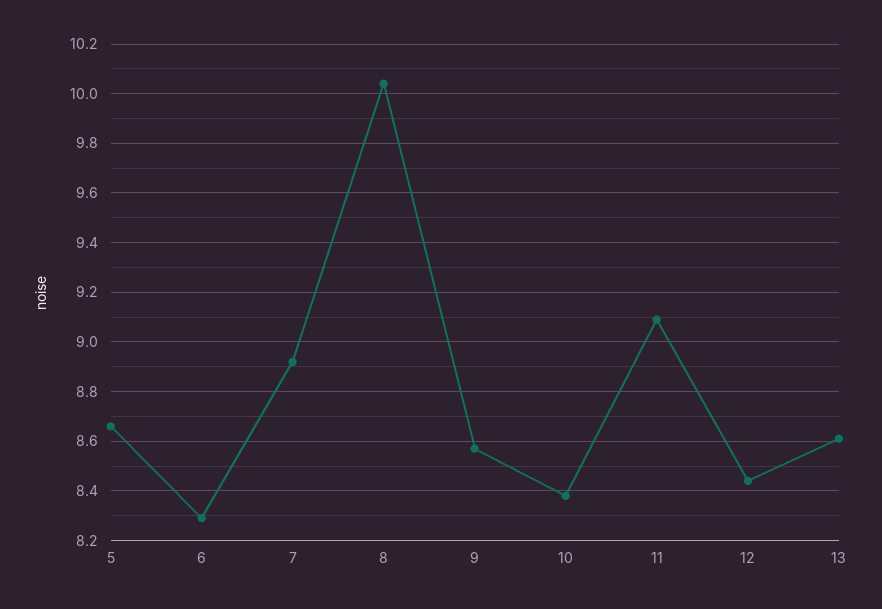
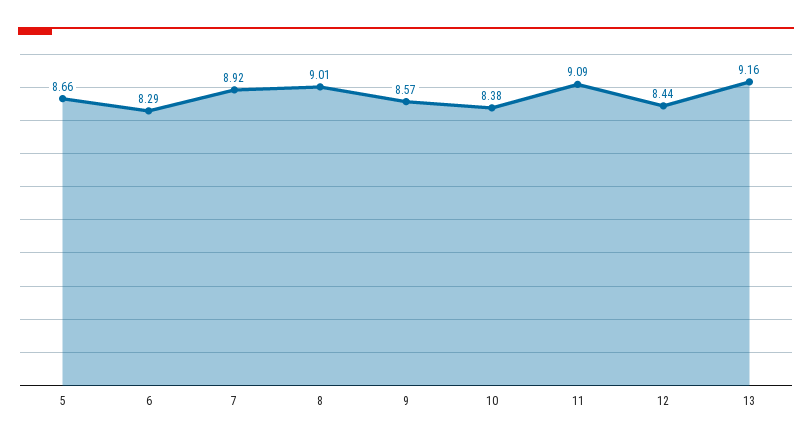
  {
    "5": 8.66,
    "6": 8.29,
    "7": 8.92,
-   "8": 10.05,
+   "8": 9.01,
    "9": 8.57,
    "10": 8.38,
    "11": 9.09,
    "12": 8.44,
-   "13": 8.6
+   "13": 9.16
  }

